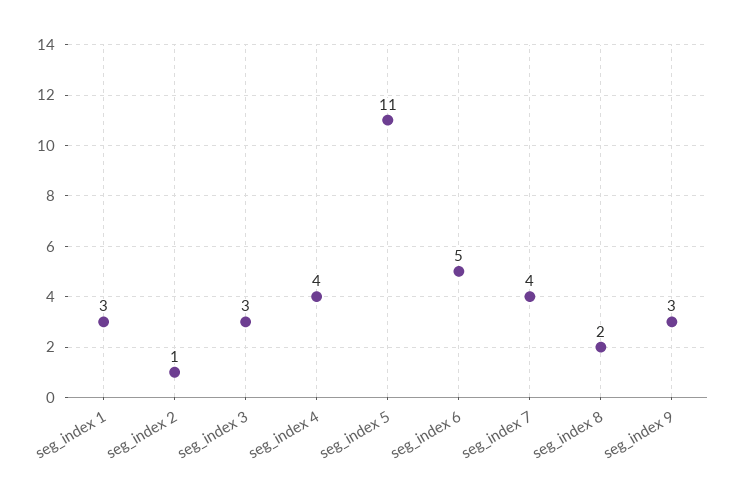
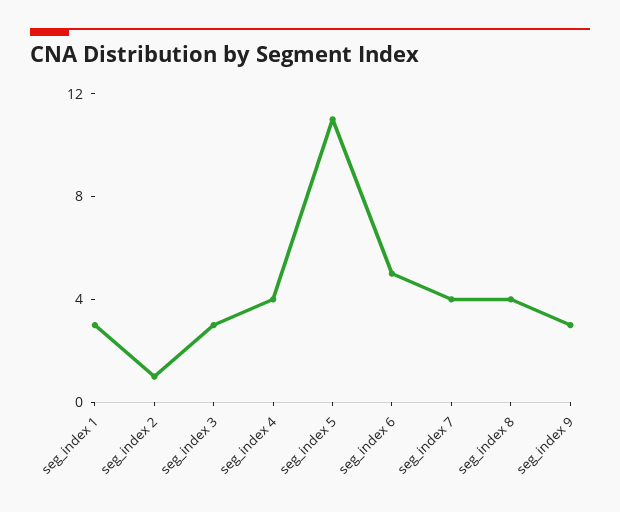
  {
    "seg_index 1": 3,
    "seg_index 2": 1,
    "seg_index 3": 3,
    "seg_index 4": 4,
    "seg_index 5": 11,
    "seg_index 6": 5,
    "seg_index 7": 4,
-   "seg_index 8": 2,
+   "seg_index 8": 4,
    "seg_index 9": 3
  }

